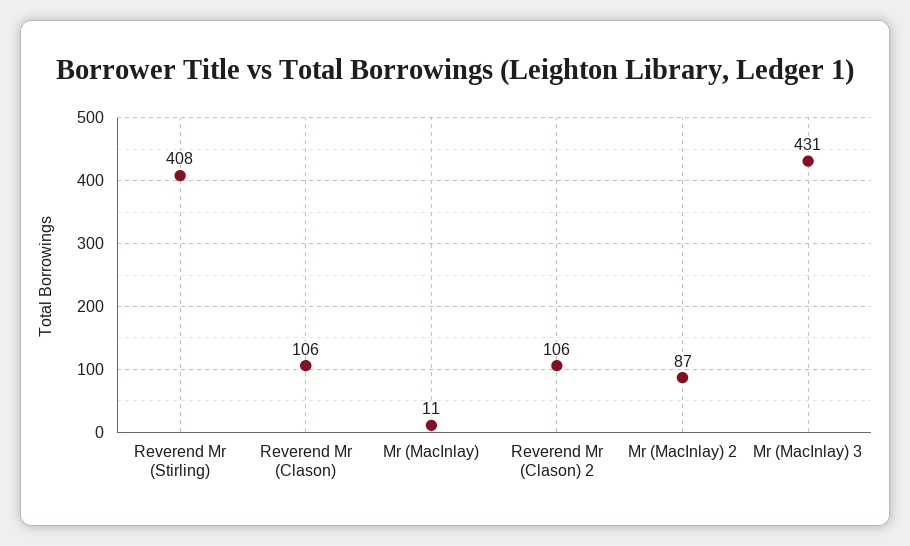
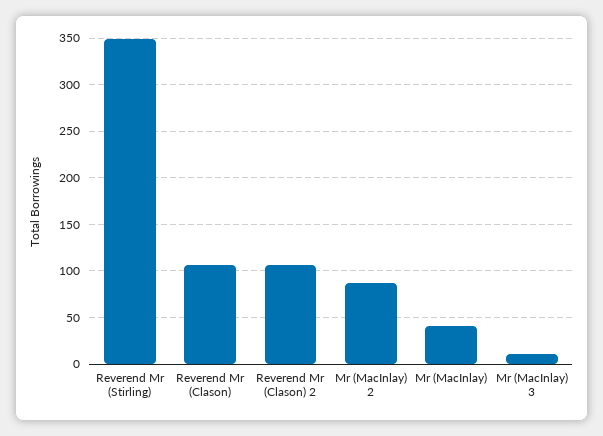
  {
-   "Reverend Mr (Stirling)": 408,
+   "Reverend Mr (Stirling)": 350,
    "Reverend Mr (Clason)": 106,
-   "Mr (MacInlay)": 11,
+   "Mr (MacInlay)": 40,
    "Reverend Mr (Clason) 2": 106,
    "Mr (MacInlay) 2": 87,
-   "Mr (MacInlay) 3": 431
+   "Mr (MacInlay) 3": 10
  }

